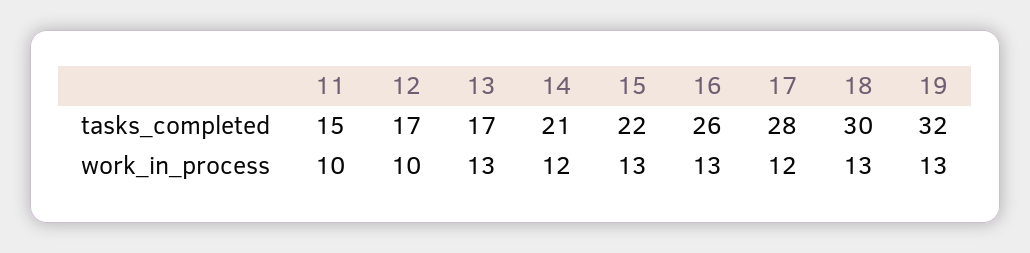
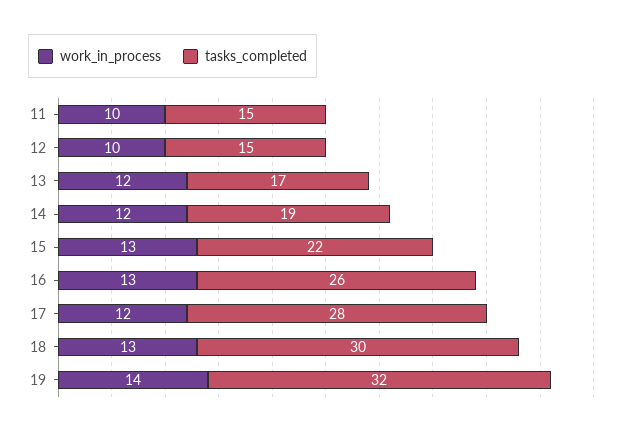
  {
    "tasks_completed": {
      "11": 15,
-     "12": 17,
+     "12": 15,
      "13": 17,
-     "14": 21,
+     "14": 19,
      "15": 22,
      "16": 26,
      "17": 28,
      "18": 30,
      "19": 32
    },
    "work_in_process": {
      "11": 10,
      "12": 10,
-     "13": 13,
+     "13": 12,
      "14": 12,
      "15": 13,
      "16": 13,
      "17": 12,
      "18": 13,
-     "19": 13
+     "19": 14
    }
  }

